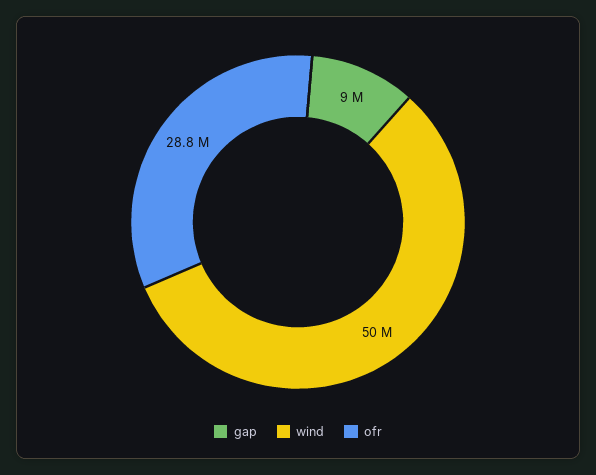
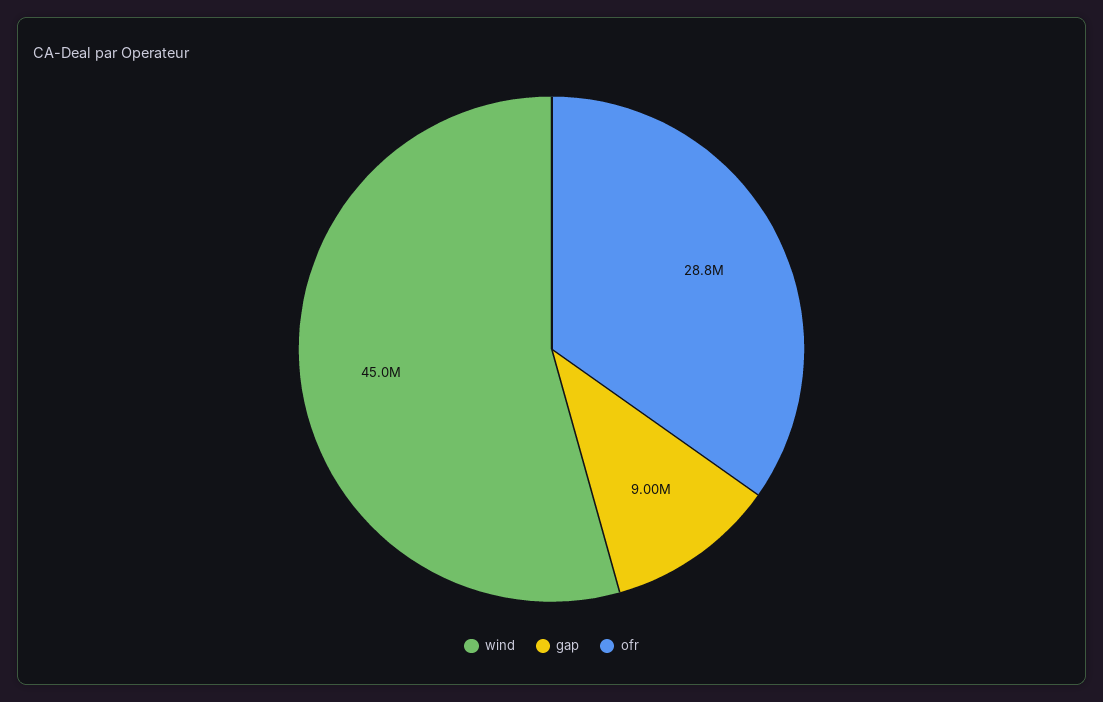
  {
    "gap": 9000000,
-   "wind": 50000000,
+   "wind": 45000000,
    "ofr": 28800000
  }

